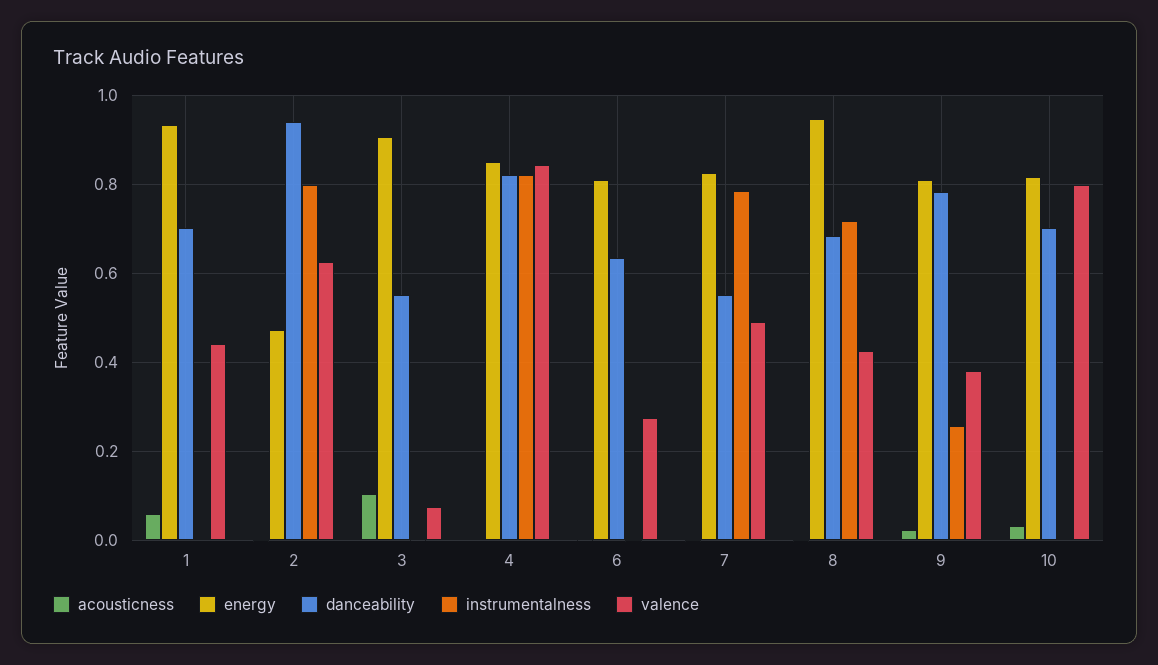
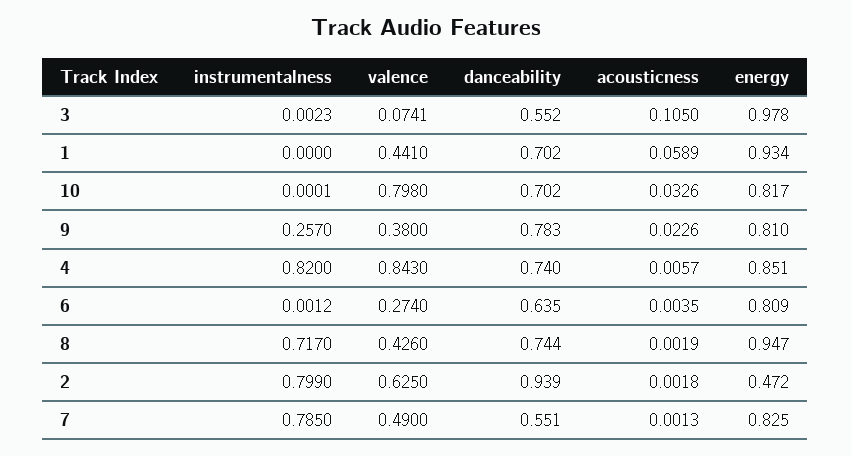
  {
    "acousticness": {
      "1": 0.0589,
      "2": 0.0018,
      "3": 0.105,
      "4": 0.0057,
      "6": 0.0035,
      "7": 0.0013,
      "8": 0.0019,
      "9": 0.0226,
      "10": 0.0326
    },
    "energy": {
      "1": 0.934,
      "2": 0.472,
-     "3": 0.9,
+     "3": 0.978,
      "4": 0.851,
      "6": 0.809,
      "7": 0.825,
      "8": 0.947,
      "9": 0.81,
      "10": 0.817
    },
    "danceability": {
      "1": 0.702,
      "2": 0.939,
      "3": 0.552,
-     "4": 0.82,
+     "4": 0.74,
      "6": 0.635,
      "7": 0.551,
-     "8": 0.68,
+     "8": 0.744,
      "9": 0.783,
      "10": 0.702
    },
    "instrumentalness": {
      "1": 0,
      "2": 0.799,
      "3": 0.0023,
      "4": 0.82,
      "6": 0.0012,
      "7": 0.785,
      "8": 0.717,
      "9": 0.257,
      "10": 0.0001
    },
    "valence": {
      "1": 0.441,
      "2": 0.625,
      "3": 0.0741,
      "4": 0.843,
      "6": 0.274,
      "7": 0.49,
      "8": 0.426,
      "9": 0.38,
      "10": 0.798
    }
  }

